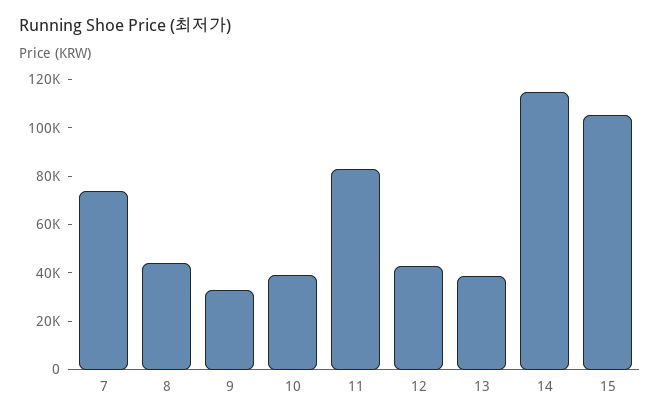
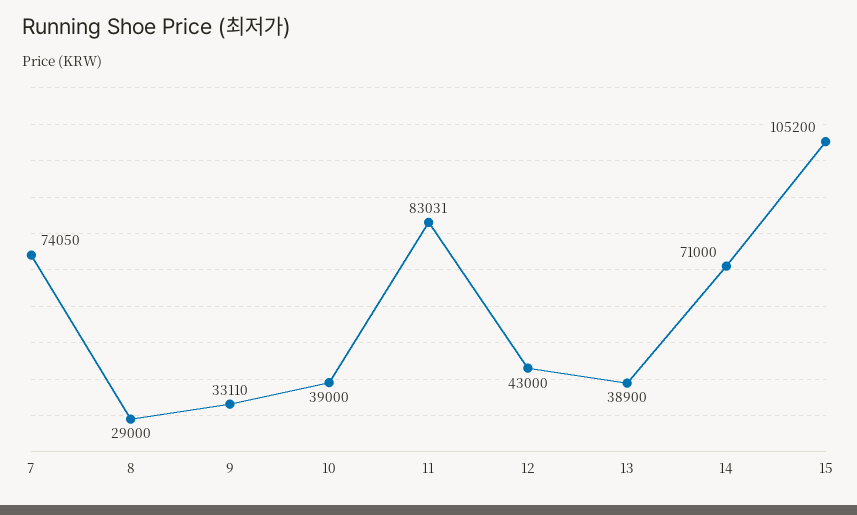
  {
    "7": 74050,
-   "8": 45000,
+   "8": 29000,
    "9": 33110,
    "10": 39000,
    "11": 83031,
    "12": 43000,
    "13": 38900,
-   "14": 115000,
+   "14": 71000,
    "15": 105200
  }

